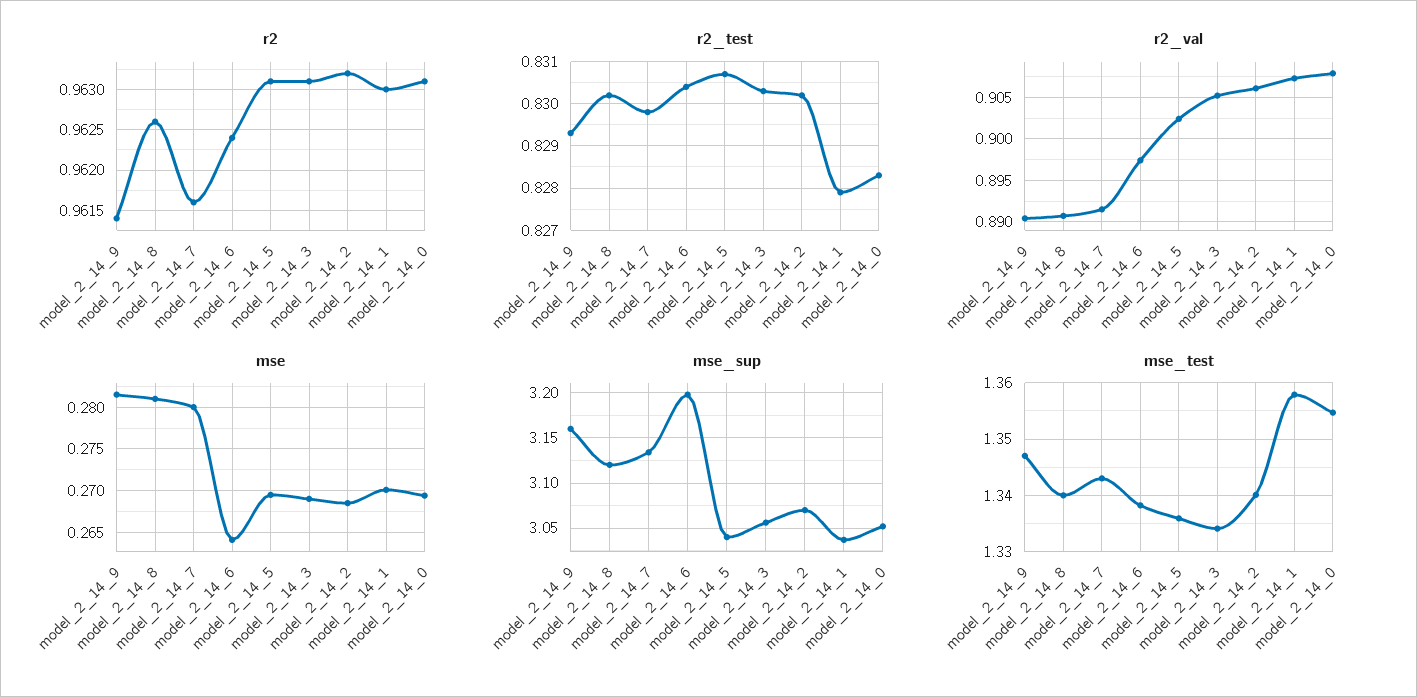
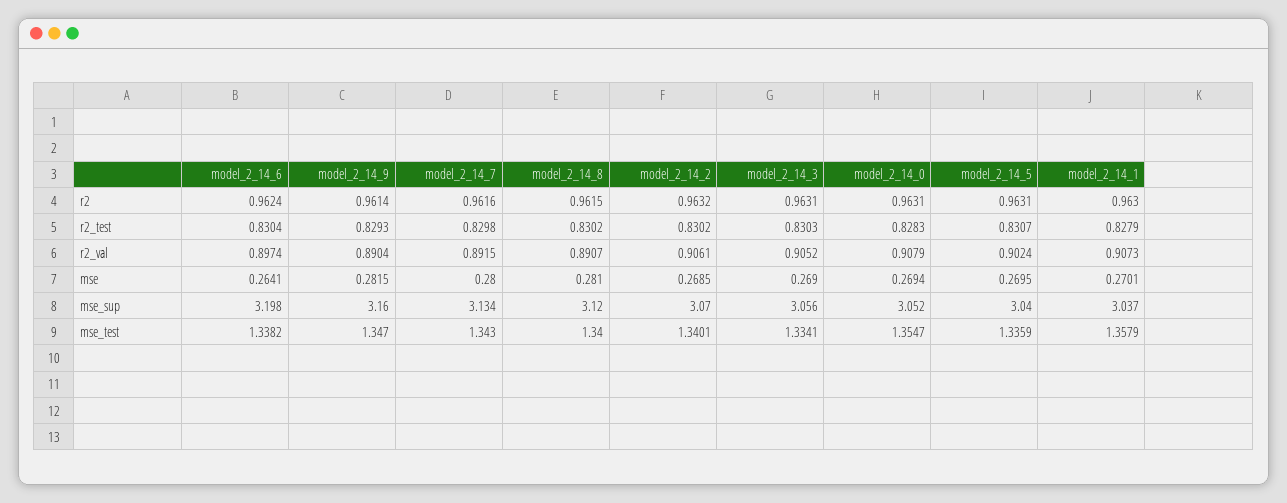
  {
    "r2": {
      "model_2_14_9": 0.9614,
-     "model_2_14_8": 0.9626,
+     "model_2_14_8": 0.9615,
      "model_2_14_7": 0.9616,
      "model_2_14_6": 0.9624,
      "model_2_14_5": 0.9631,
      "model_2_14_3": 0.9631,
      "model_2_14_2": 0.9632,
      "model_2_14_1": 0.963,
      "model_2_14_0": 0.9631
    },
    "r2_test": {
      "model_2_14_9": 0.8293,
      "model_2_14_8": 0.8302,
      "model_2_14_7": 0.8298,
      "model_2_14_6": 0.8304,
      "model_2_14_5": 0.8307,
      "model_2_14_3": 0.8303,
      "model_2_14_2": 0.8302,
      "model_2_14_1": 0.8279,
      "model_2_14_0": 0.8283
    },
    "r2_val": {
      "model_2_14_9": 0.8904,
      "model_2_14_8": 0.8907,
      "model_2_14_7": 0.8915,
      "model_2_14_6": 0.8974,
      "model_2_14_5": 0.9024,
      "model_2_14_3": 0.9052,
      "model_2_14_2": 0.9061,
      "model_2_14_1": 0.9073,
      "model_2_14_0": 0.9079
    },
    "mse": {
      "model_2_14_9": 0.2815,
      "model_2_14_8": 0.281,
      "model_2_14_7": 0.28,
      "model_2_14_6": 0.2641,
      "model_2_14_5": 0.2695,
      "model_2_14_3": 0.269,
      "model_2_14_2": 0.2685,
      "model_2_14_1": 0.2701,
      "model_2_14_0": 0.2694
    },
    "mse_sup": {
      "model_2_14_9": 3.16,
      "model_2_14_8": 3.12,
      "model_2_14_7": 3.134,
      "model_2_14_6": 3.198,
      "model_2_14_5": 3.04,
      "model_2_14_3": 3.056,
      "model_2_14_2": 3.07,
      "model_2_14_1": 3.037,
      "model_2_14_0": 3.052
    },
    "mse_test": {
      "model_2_14_9": 1.347,
      "model_2_14_8": 1.34,
      "model_2_14_7": 1.343,
      "model_2_14_6": 1.3382,
      "model_2_14_5": 1.3359,
      "model_2_14_3": 1.3341,
      "model_2_14_2": 1.3401,
      "model_2_14_1": 1.3579,
      "model_2_14_0": 1.3547
    }
  }

